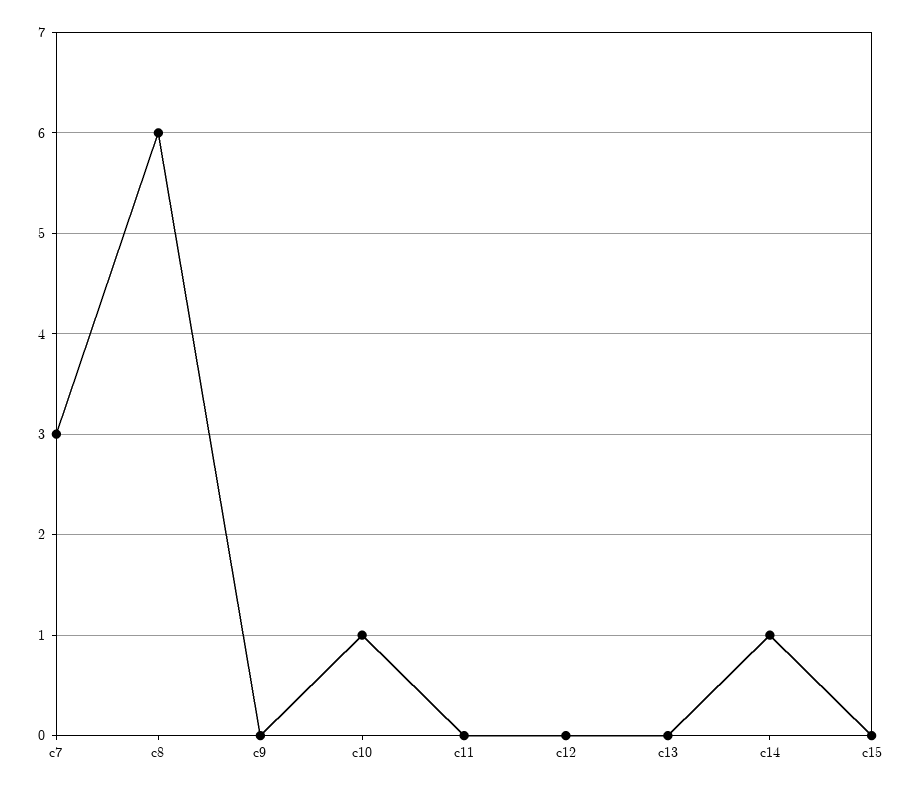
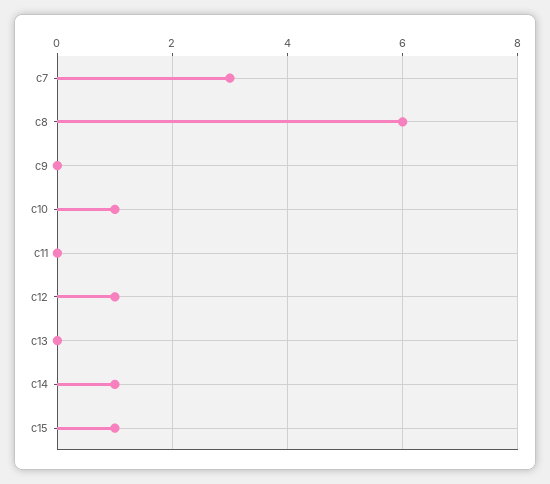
  {
    "c7": 3,
    "c8": 6,
    "c9": 0,
    "c10": 1,
    "c11": 0,
-   "c12": 0,
+   "c12": 1,
    "c13": 0,
    "c14": 1,
-   "c15": 0
+   "c15": 1
  }

